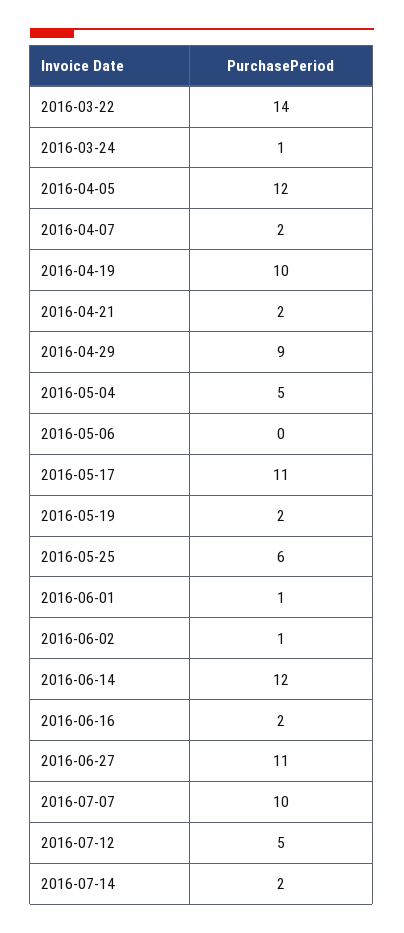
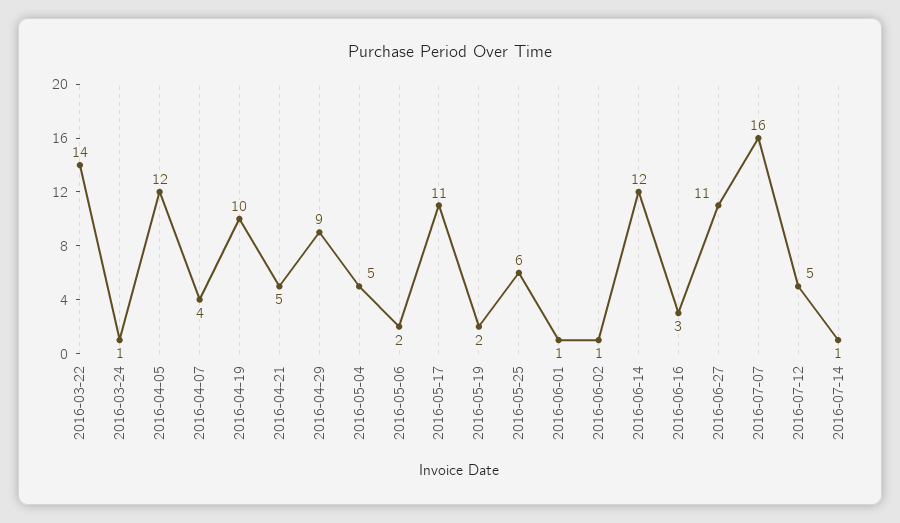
  {
    "2016-03-22": 14,
    "2016-03-24": 1,
    "2016-04-05": 12,
-   "2016-04-07": 2,
+   "2016-04-07": 4,
    "2016-04-19": 10,
-   "2016-04-21": 2,
+   "2016-04-21": 5,
    "2016-04-29": 9,
    "2016-05-04": 5,
-   "2016-05-06": 0,
+   "2016-05-06": 2,
    "2016-05-17": 11,
    "2016-05-19": 2,
    "2016-05-25": 6,
    "2016-06-01": 1,
    "2016-06-02": 1,
    "2016-06-14": 12,
-   "2016-06-16": 2,
+   "2016-06-16": 3,
    "2016-06-27": 11,
-   "2016-07-07": 10,
+   "2016-07-07": 16,
    "2016-07-12": 5,
-   "2016-07-14": 2
+   "2016-07-14": 1
  }

